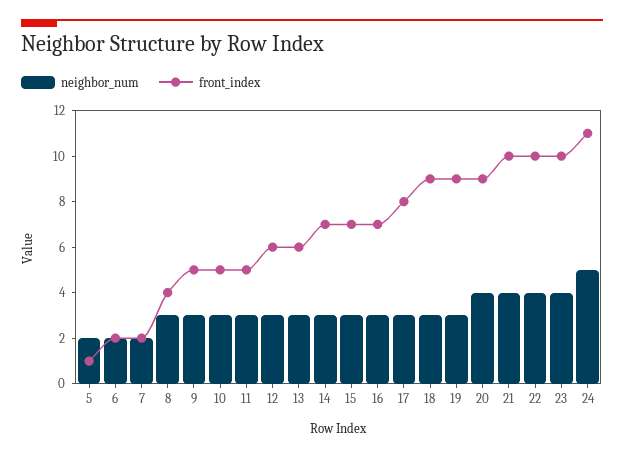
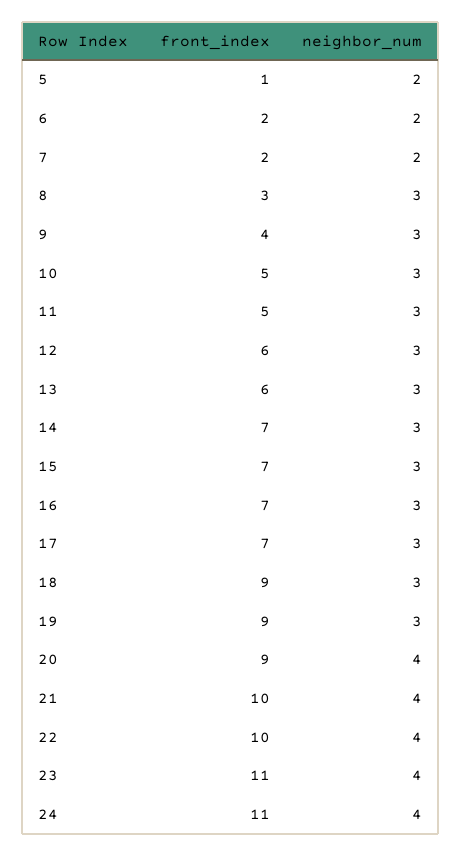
  {
    "neighbor_num": {
      "5": 2,
      "6": 2,
      "7": 2,
      "8": 3,
      "9": 3,
      "10": 3,
      "11": 3,
      "12": 3,
      "13": 3,
      "14": 3,
      "15": 3,
      "16": 3,
      "17": 3,
      "18": 3,
      "19": 3,
      "20": 4,
      "21": 4,
      "22": 4,
      "23": 4,
-     "24": 5
+     "24": 4
    },
    "front_index": {
      "5": 1,
      "6": 2,
      "7": 2,
-     "8": 4,
+     "8": 3,
-     "9": 5,
+     "9": 4,
      "10": 5,
      "11": 5,
      "12": 6,
      "13": 6,
      "14": 7,
      "15": 7,
      "16": 7,
-     "17": 8,
+     "17": 7,
      "18": 9,
      "19": 9,
      "20": 9,
      "21": 10,
      "22": 10,
-     "23": 10,
+     "23": 11,
      "24": 11
    }
  }

